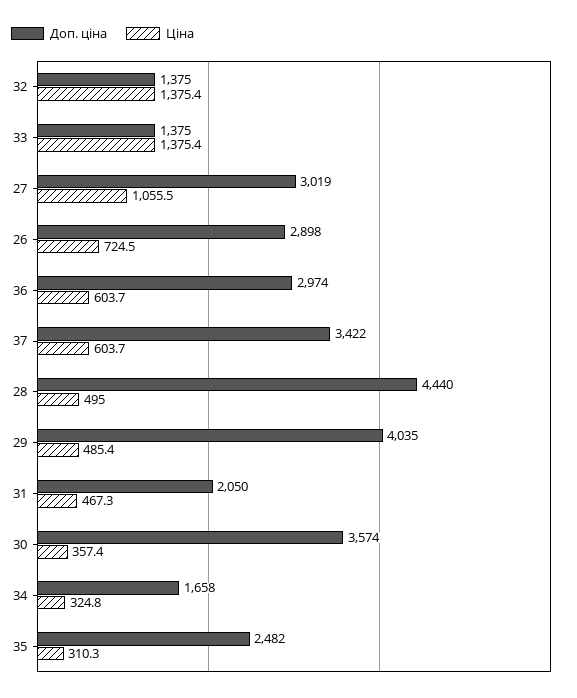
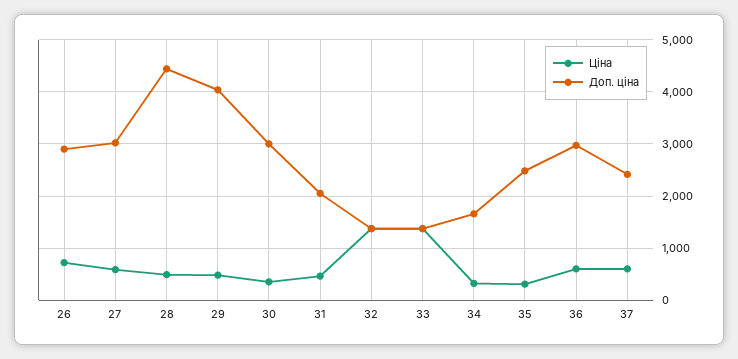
  {
    "Доп. ціна": {
      "32": 1375,
      "33": 1375,
      "27": 3019,
      "26": 2898,
      "36": 2974,
-     "37": 3422,
+     "37": 2400,
      "28": 4440,
      "29": 4035,
      "31": 2050,
-     "30": 3574,
+     "30": 3000,
      "34": 1658,
      "35": 2482
    },
    "Ціна": {
      "32": 1375.4,
      "33": 1375.4,
-     "27": 1055.5,
+     "27": 600,
      "26": 724.5,
      "36": 603.7,
      "37": 603.7,
      "28": 495,
      "29": 485.4,
      "31": 467.3,
      "30": 357.4,
      "34": 324.8,
      "35": 310.3
    }
  }

